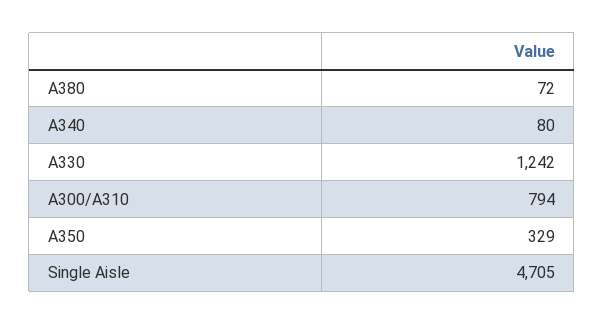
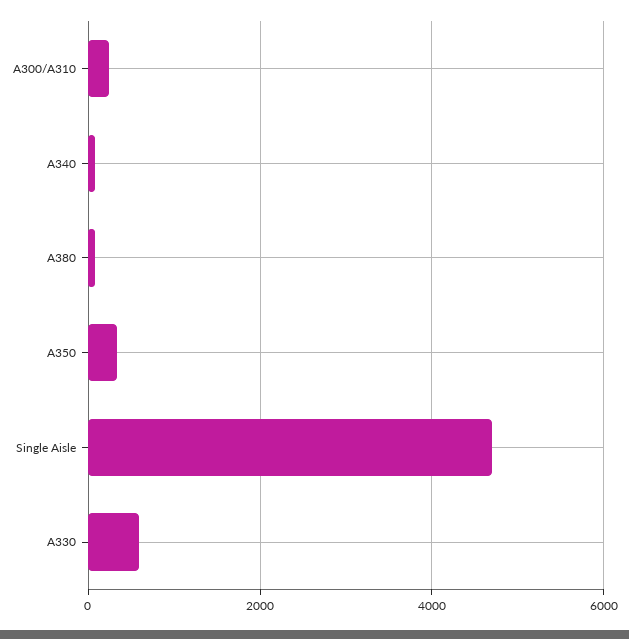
  {
    "A380": 72,
    "A340": 80,
-   "A330": 1242,
+   "A330": 600,
-   "A300/A310": 794,
+   "A300/A310": 200,
    "A350": 329,
    "Single Aisle": 4705
  }

